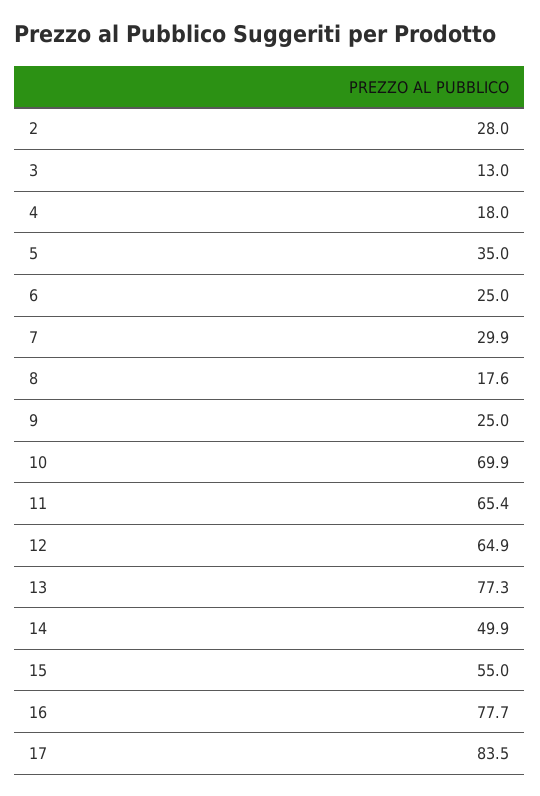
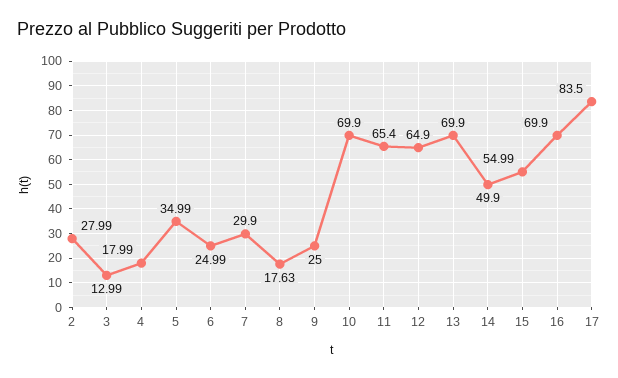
  {
    "2": 27.99,
    "3": 12.99,
    "4": 17.99,
    "5": 34.99,
    "6": 24.99,
    "7": 29.9,
    "8": 17.63,
    "9": 25,
    "10": 69.9,
    "11": 65.4,
    "12": 64.9,
-   "13": 77.3,
+   "13": 69.9,
    "14": 49.9,
    "15": 54.99,
-   "16": 77.7,
+   "16": 69.9,
    "17": 83.5
  }

